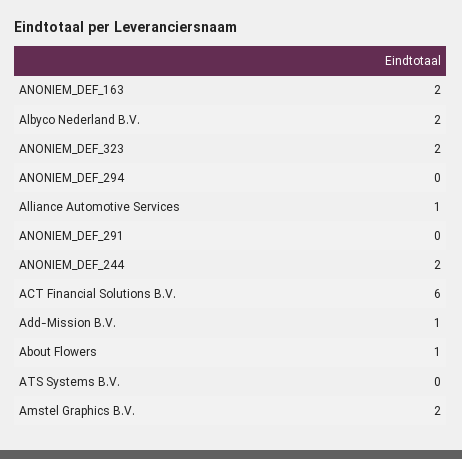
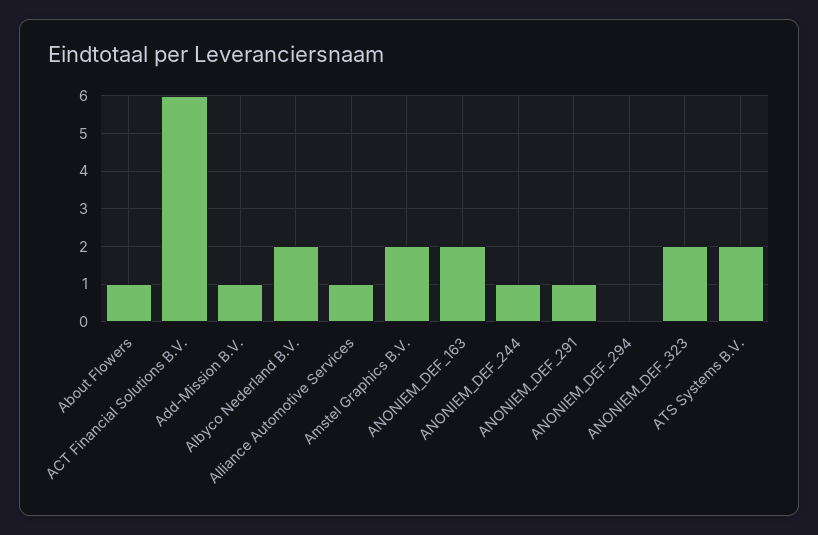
  {
    "ANONIEM_DEF_163": 2,
    "Albyco Nederland B.V.": 2,
    "ANONIEM_DEF_323": 2,
    "ANONIEM_DEF_294": 0,
    "Alliance Automotive Services": 1,
-   "ANONIEM_DEF_291": 0,
+   "ANONIEM_DEF_291": 1,
-   "ANONIEM_DEF_244": 2,
+   "ANONIEM_DEF_244": 1,
    "ACT Financial Solutions B.V.": 6,
    "Add-Mission B.V.": 1,
    "About Flowers": 1,
-   "ATS Systems B.V.": 0,
+   "ATS Systems B.V.": 2,
    "Amstel Graphics B.V.": 2
  }

